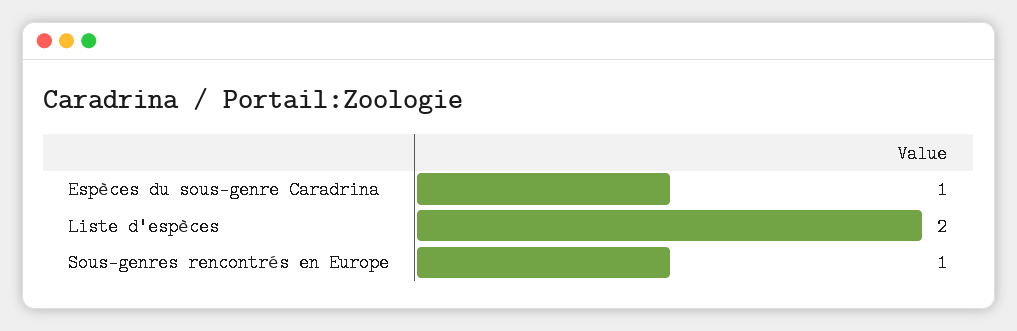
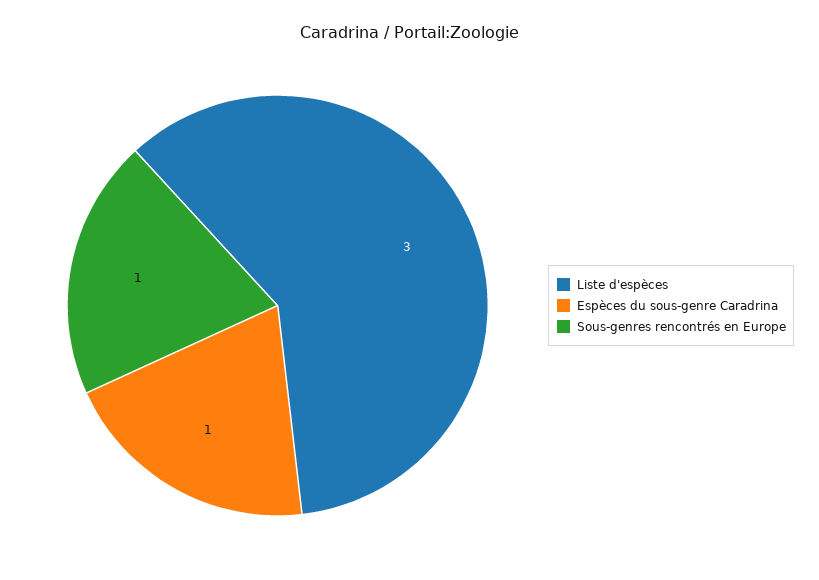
  {
    "Espèces du sous-genre Caradrina": 1,
-   "Liste d'espèces": 2,
+   "Liste d'espèces": 3,
    "Sous-genres rencontrés en Europe": 1
  }

